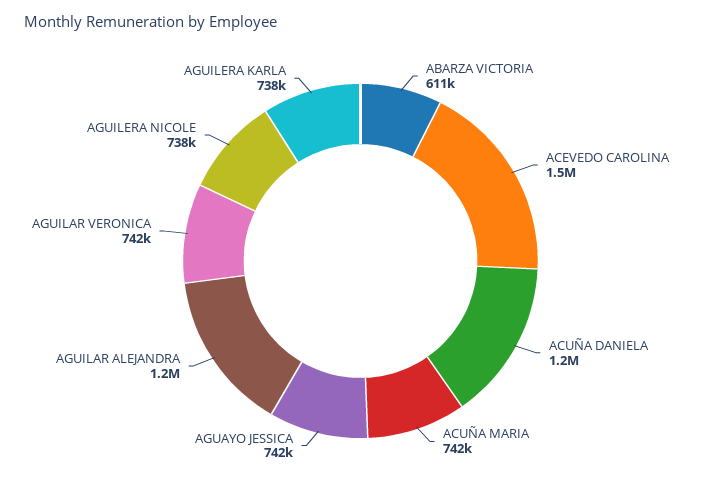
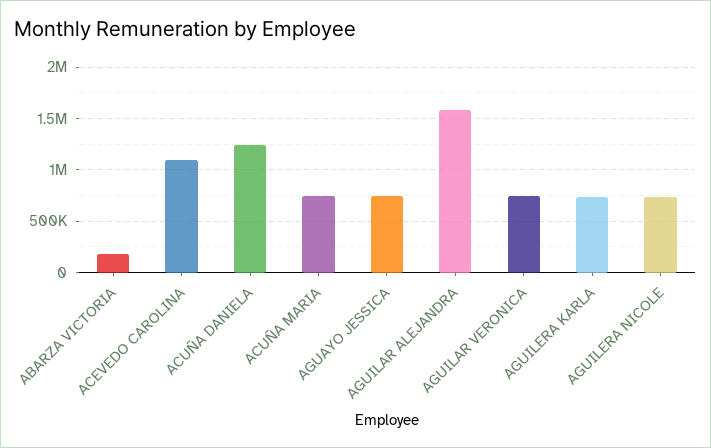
  {
-   "ABARZA VICTORIA": 611000,
+   "ABARZA VICTORIA": 200000,
-   "ACEVEDO CAROLINA": 1500000,
+   "ACEVEDO CAROLINA": 1100000,
    "ACUÑA DANIELA": 1200000,
    "ACUÑA MARIA": 742000,
    "AGUAYO JESSICA": 742000,
-   "AGUILAR ALEJANDRA": 1200000,
+   "AGUILAR ALEJANDRA": 1600000,
    "AGUILAR VERONICA": 742000,
    "AGUILERA NICOLE": 738000,
    "AGUILERA KARLA": 738000
  }

